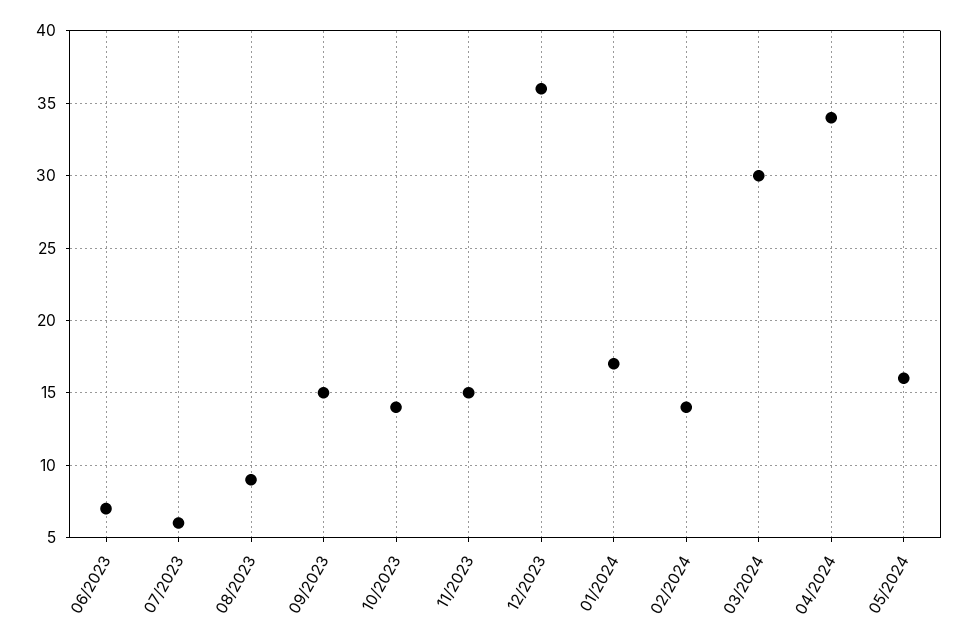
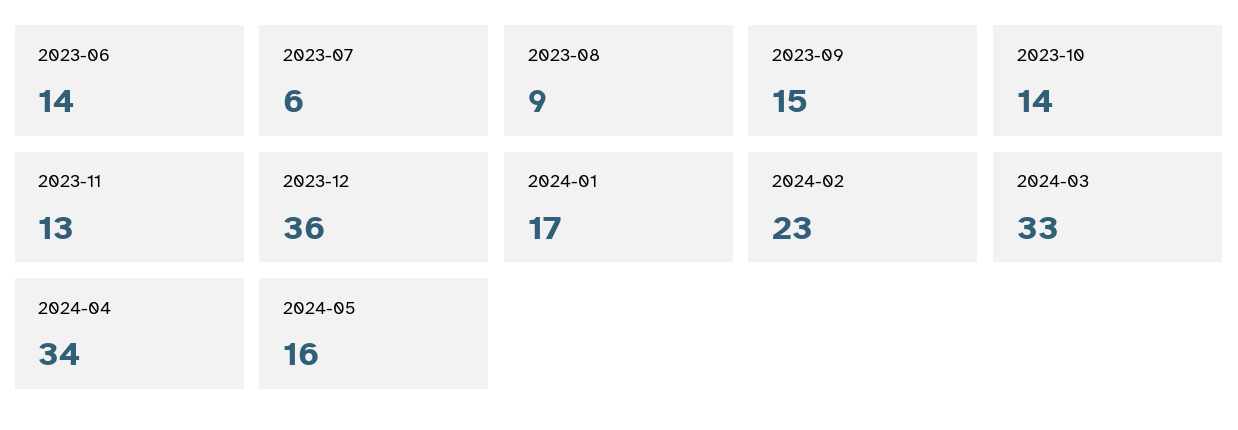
  {
-   "06/2023": 7,
+   "06/2023": 14,
    "07/2023": 6,
    "08/2023": 9,
    "09/2023": 15,
    "10/2023": 14,
-   "11/2023": 15,
+   "11/2023": 13,
    "12/2023": 36,
    "01/2024": 17,
-   "02/2024": 14,
+   "02/2024": 23,
-   "03/2024": 30,
+   "03/2024": 33,
    "04/2024": 34,
    "05/2024": 16
  }

